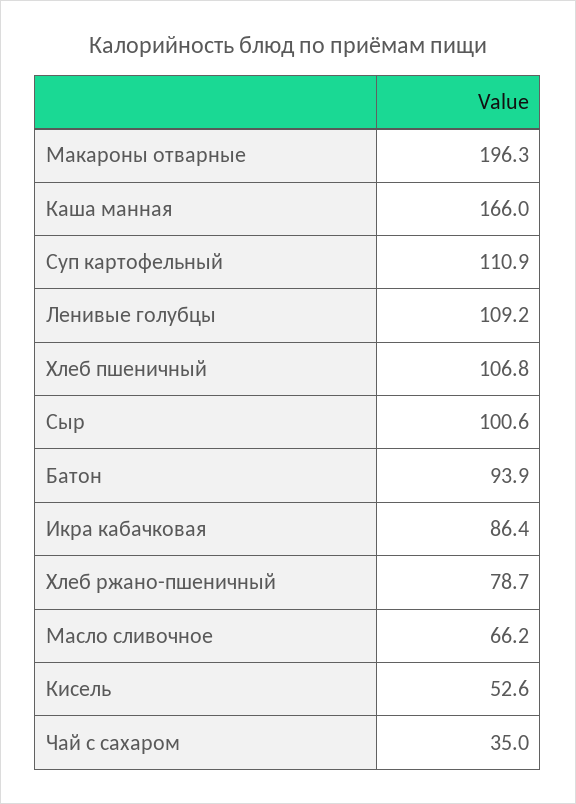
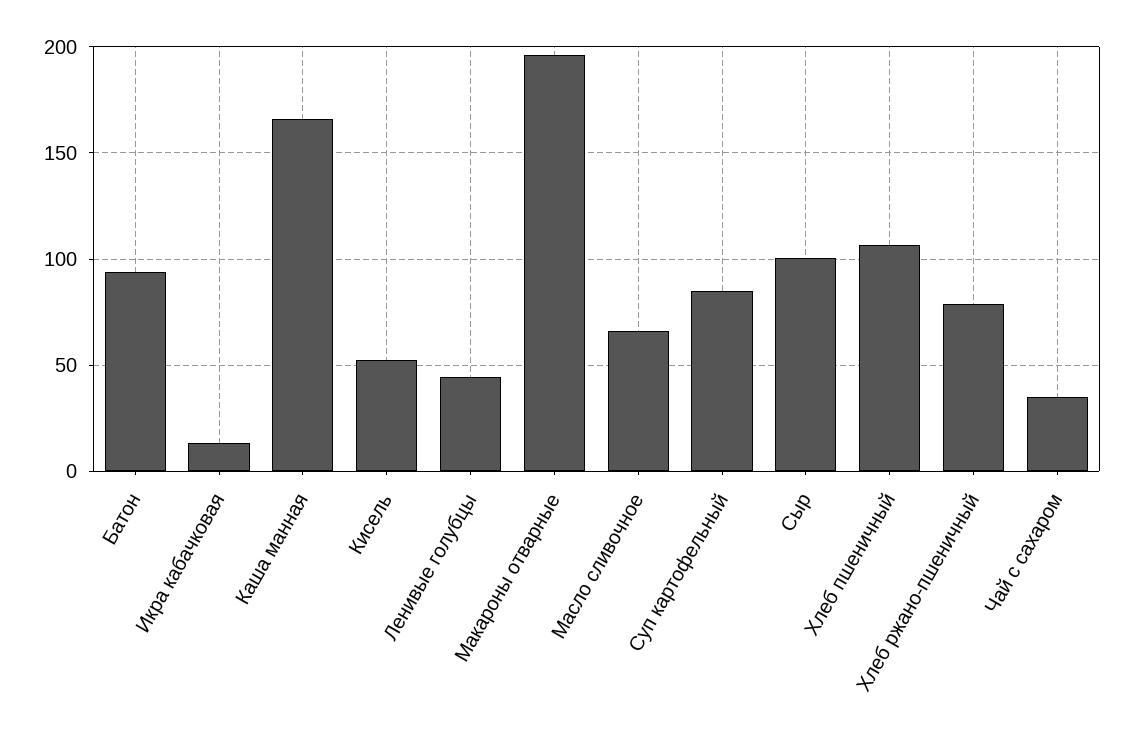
  {
    "Макароны отварные": 196.3,
    "Каша манная": 166,
-   "Суп картофельный": 110.9,
+   "Суп картофельный": 85,
-   "Ленивые голубцы": 109.2,
+   "Ленивые голубцы": 45,
    "Хлеб пшеничный": 106.8,
    "Сыр": 100.6,
    "Батон": 93.9,
-   "Икра кабачковая": 86.4,
+   "Икра кабачковая": 15,
    "Хлеб ржано-пшеничный": 78.7,
    "Масло сливочное": 66.2,
    "Кисель": 52.6,
    "Чай с сахаром": 35
  }

